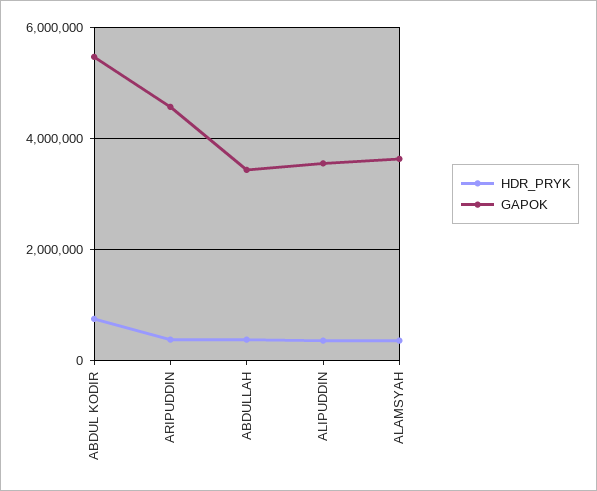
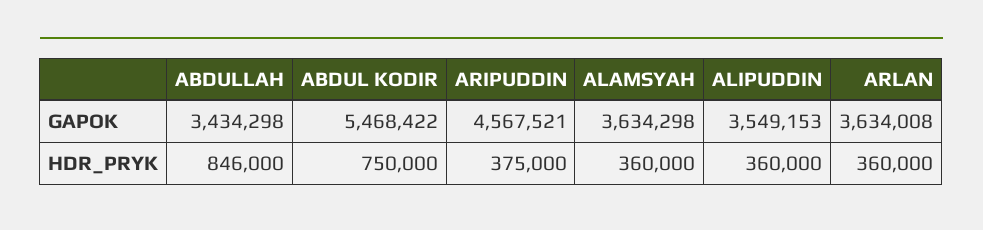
  {
    "HDR_PRYK": {
      "ABDUL KODIR": 750000,
      "ARIPUDDIN": 375000,
-     "ABDULLAH": 400000,
+     "ABDULLAH": 846000,
      "ALIPUDDIN": 360000,
-     "ALAMSYAH": 360000
+     "ALAMSYAH": 360000,
+     "ARLAN": 360000
    },
    "GAPOK": {
      "ABDUL KODIR": 5468422,
      "ARIPUDDIN": 4567521,
      "ABDULLAH": 3434298,
      "ALIPUDDIN": 3549153,
-     "ALAMSYAH": 3634298
+     "ALAMSYAH": 3634298,
+     "ARLAN": 3634008
    }
  }

